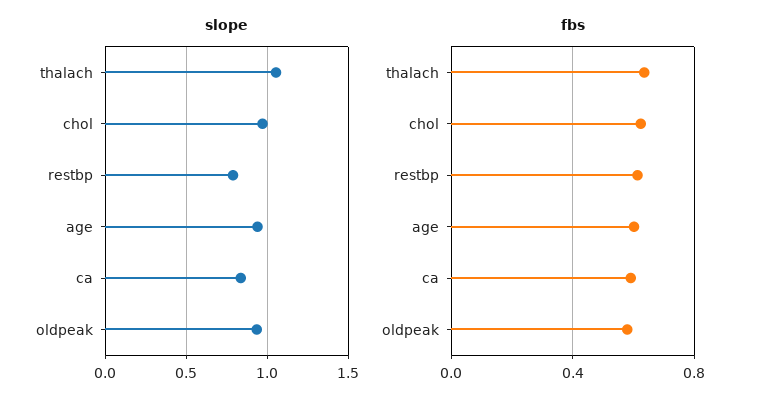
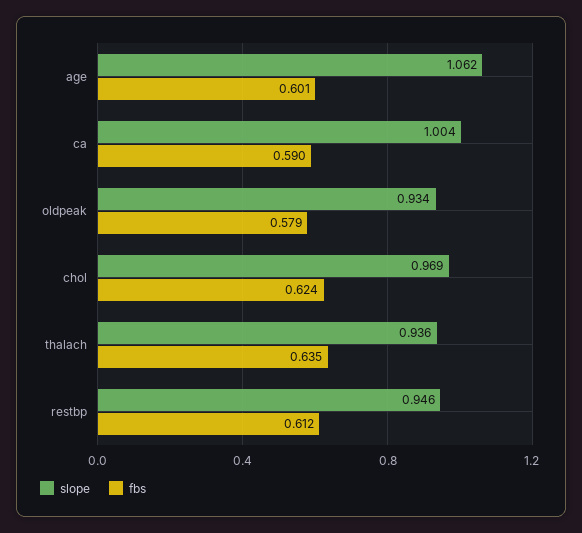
  {
    "slope": {
-     "thalach": 1.05,
+     "thalach": 0.936,
      "chol": 0.969,
-     "restbp": 0.8,
+     "restbp": 0.946,
-     "age": 0.95,
+     "age": 1.062,
-     "ca": 0.85,
+     "ca": 1.004,
      "oldpeak": 0.934
    },
    "fbs": {
      "thalach": 0.635,
      "chol": 0.624,
      "restbp": 0.612,
      "age": 0.601,
      "ca": 0.59,
      "oldpeak": 0.579
    }
  }

